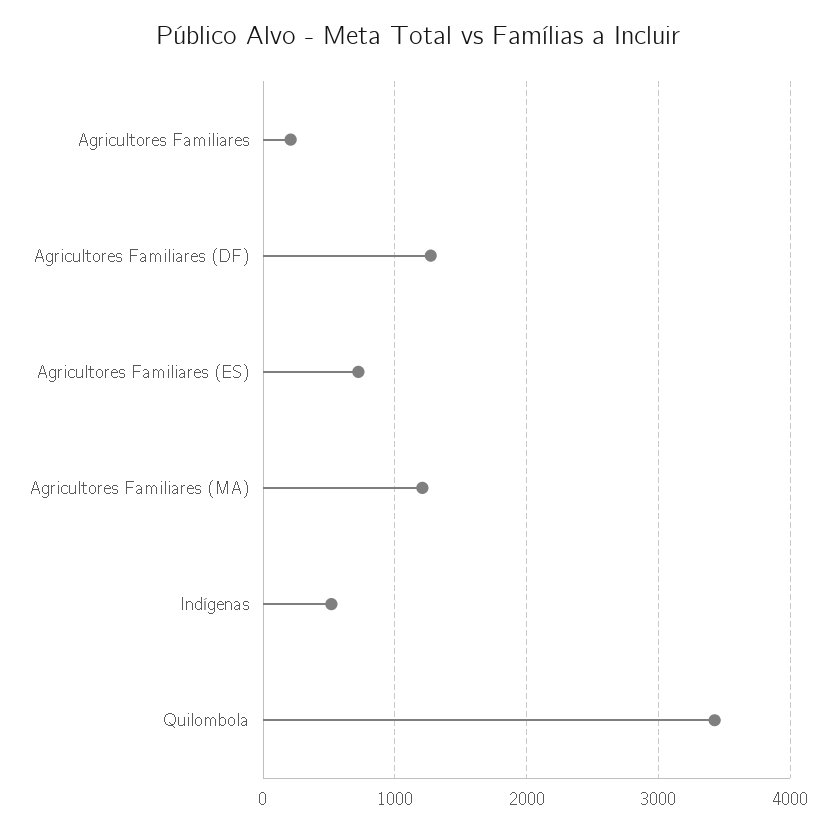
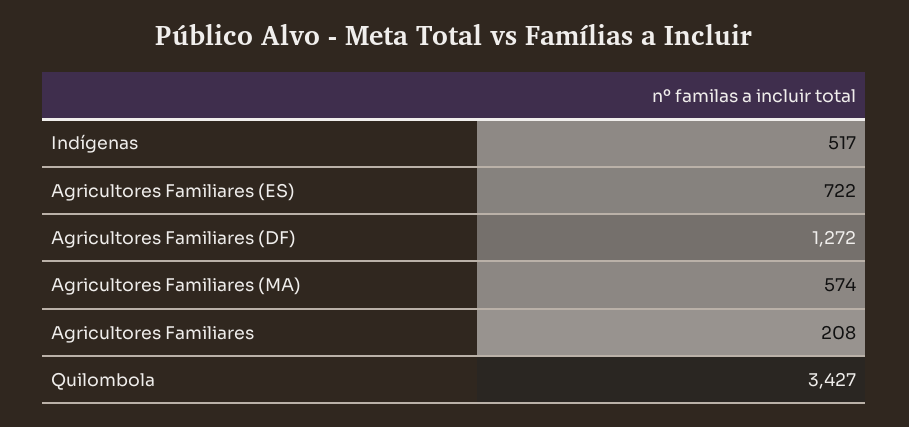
  {
    "Agricultores Familiares": 208,
    "Agricultores Familiares (DF)": 1272,
    "Agricultores Familiares (ES)": 722,
-   "Agricultores Familiares (MA)": 1200,
+   "Agricultores Familiares (MA)": 574,
    "Indígenas": 517,
    "Quilombola": 3427
  }

